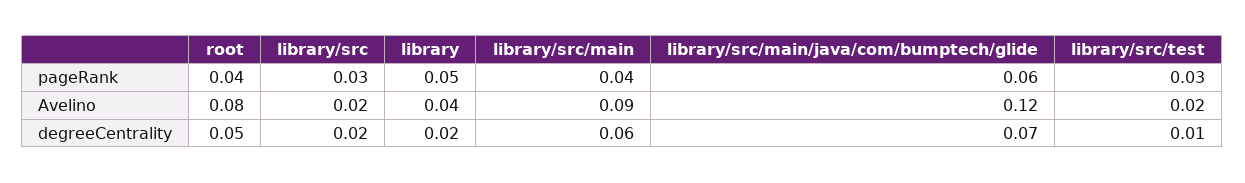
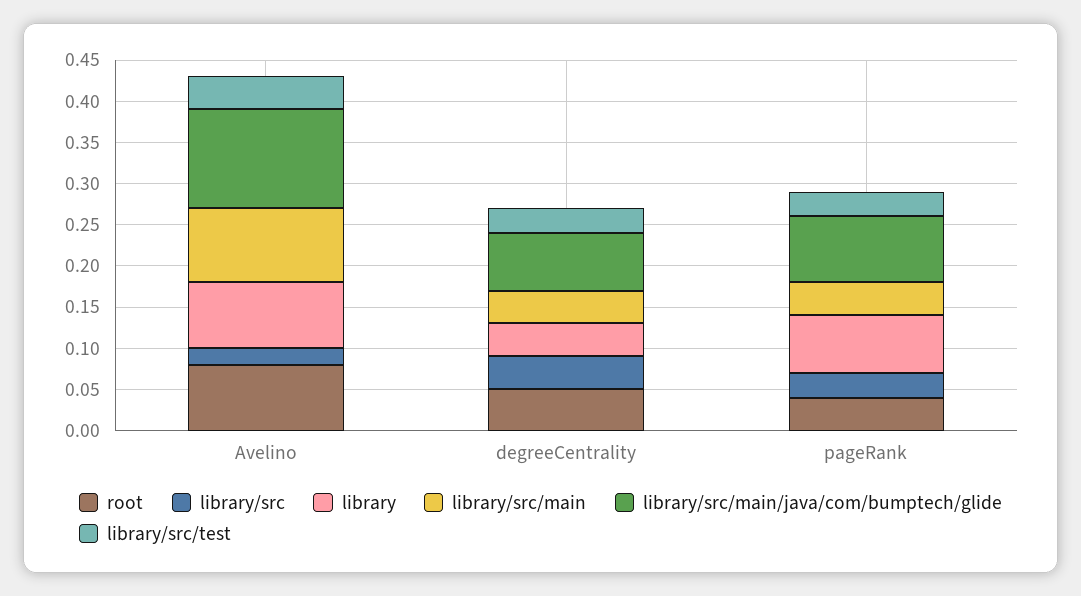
  {
    "root": {
      "pageRank": 0.04,
      "Avelino": 0.08,
      "degreeCentrality": 0.05
    },
    "library/src": {
      "pageRank": 0.03,
      "Avelino": 0.02,
-     "degreeCentrality": 0.02
+     "degreeCentrality": 0.04
    },
    "library": {
-     "pageRank": 0.05,
+     "pageRank": 0.07,
-     "Avelino": 0.04,
+     "Avelino": 0.08,
-     "degreeCentrality": 0.02
+     "degreeCentrality": 0.04
    },
    "library/src/main": {
      "pageRank": 0.04,
      "Avelino": 0.09,
-     "degreeCentrality": 0.06
+     "degreeCentrality": 0.04
    },
    "library/src/main/java/com/bumptech/glide": {
-     "pageRank": 0.06,
+     "pageRank": 0.08,
      "Avelino": 0.12,
      "degreeCentrality": 0.07
    },
    "library/src/test": {
      "pageRank": 0.03,
-     "Avelino": 0.02,
+     "Avelino": 0.04,
-     "degreeCentrality": 0.01
+     "degreeCentrality": 0.03
    }
  }

